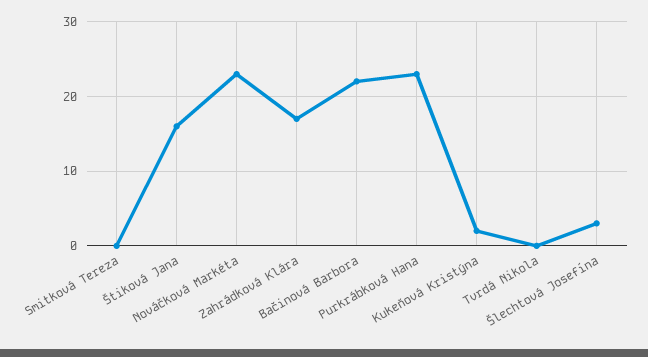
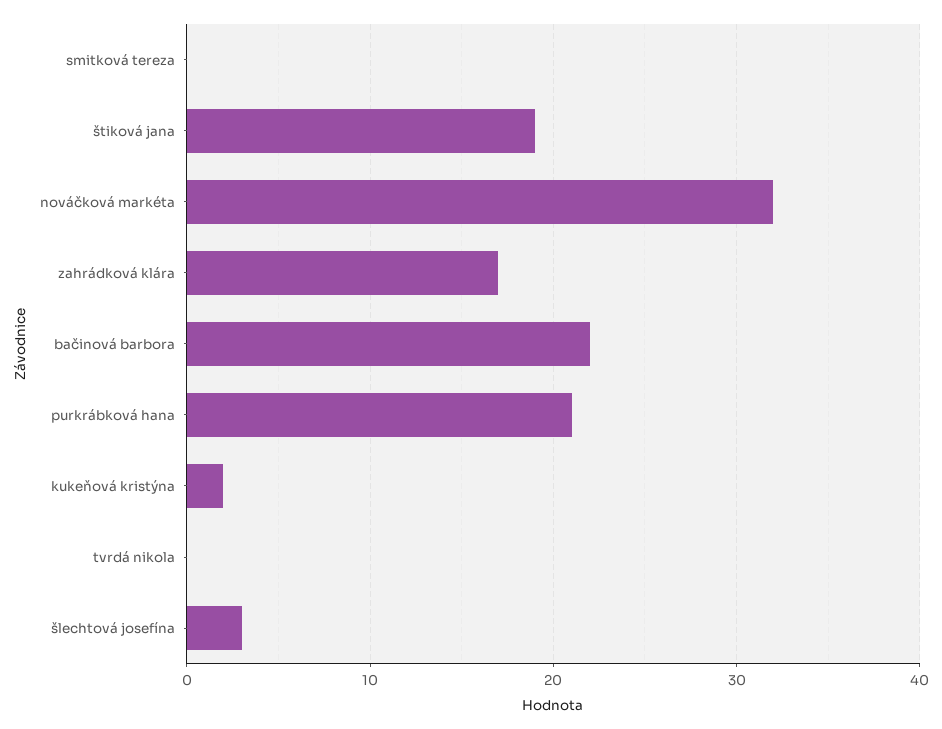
  {
    "Smitková Tereza": 0,
-   "Štiková Jana": 16,
+   "Štiková Jana": 19,
-   "Nováčková Markéta": 23,
+   "Nováčková Markéta": 32,
    "Zahrádková Klára": 17,
    "Bačinová Barbora": 22,
-   "Purkrábková Hana": 23,
+   "Purkrábková Hana": 21,
    "Kukeňová Kristýna": 2,
    "Tvrdá Nikola": 0,
    "Šlechtová Josefína": 3
  }

